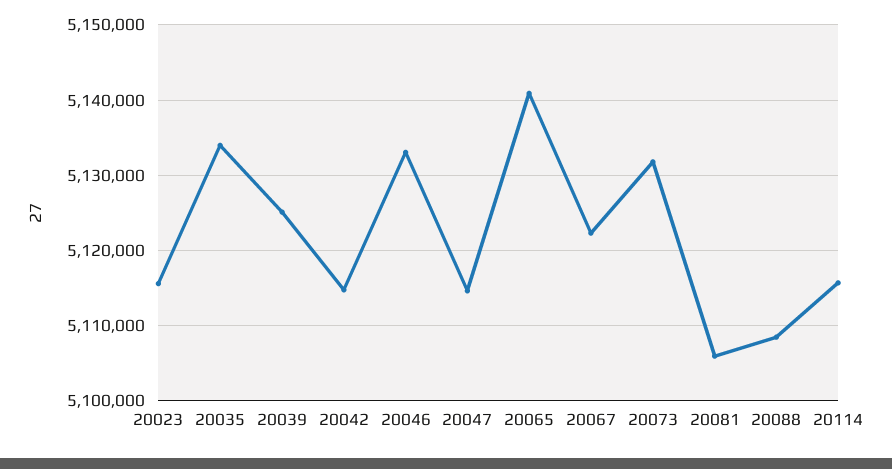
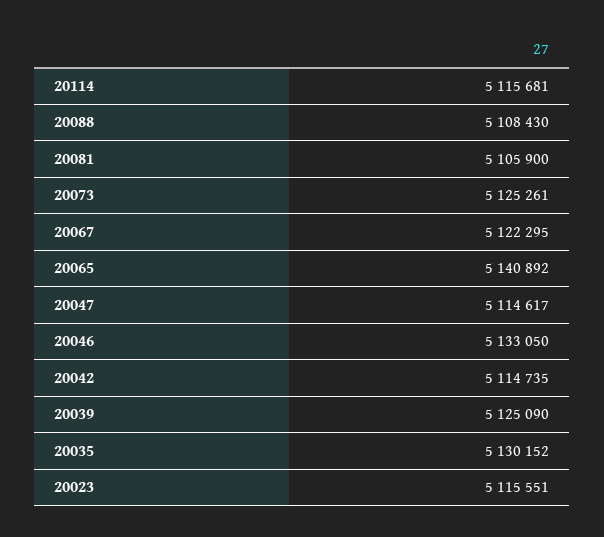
  {
    "20023": 5115551,
-   "20035": 5134000,
+   "20035": 5130152,
    "20039": 5125090,
    "20042": 5114735,
    "20046": 5133050,
    "20047": 5114617,
    "20065": 5140892,
    "20067": 5122295,
-   "20073": 5132000,
+   "20073": 5125261,
    "20081": 5105900,
    "20088": 5108430,
    "20114": 5115681
  }

